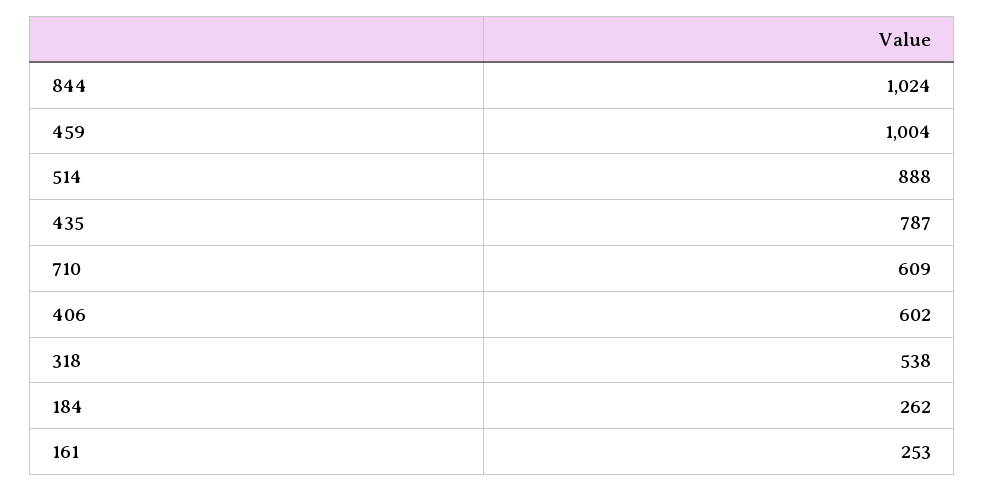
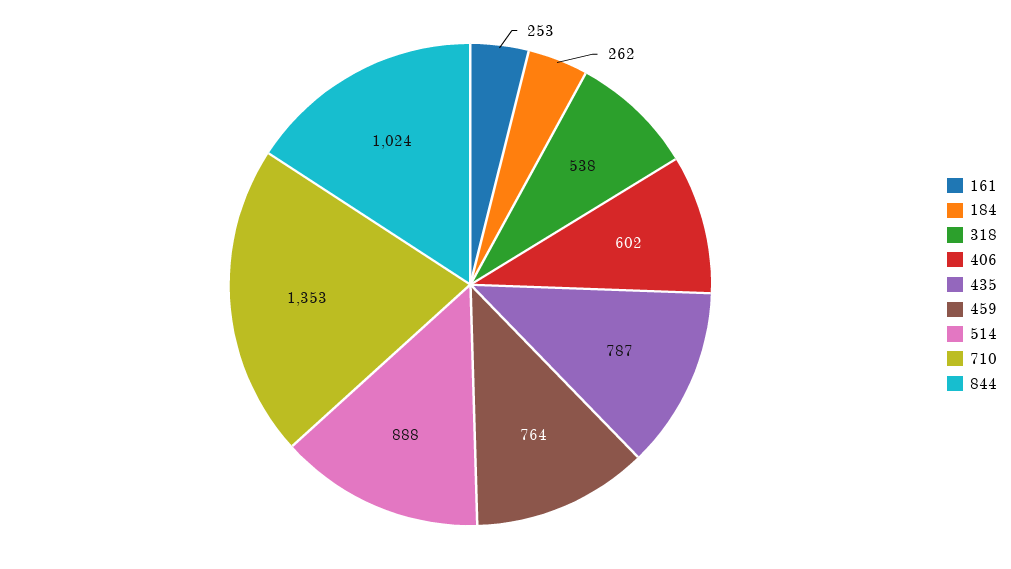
  {
    "844": 1024,
-   "459": 1004,
+   "459": 764,
    "514": 888,
    "435": 787,
-   "710": 609,
+   "710": 1353,
    "406": 602,
    "318": 538,
    "184": 262,
    "161": 253
  }

